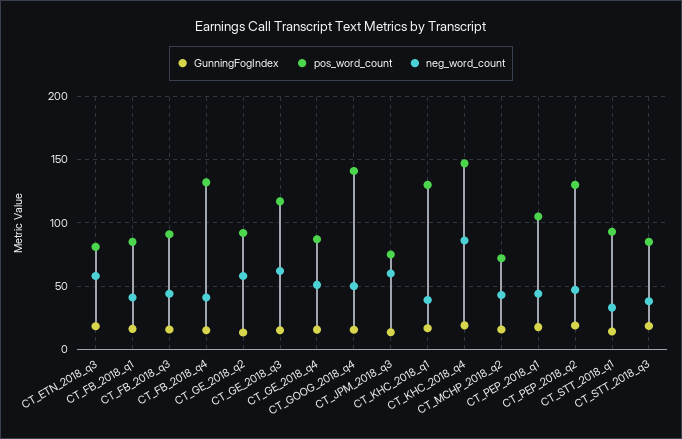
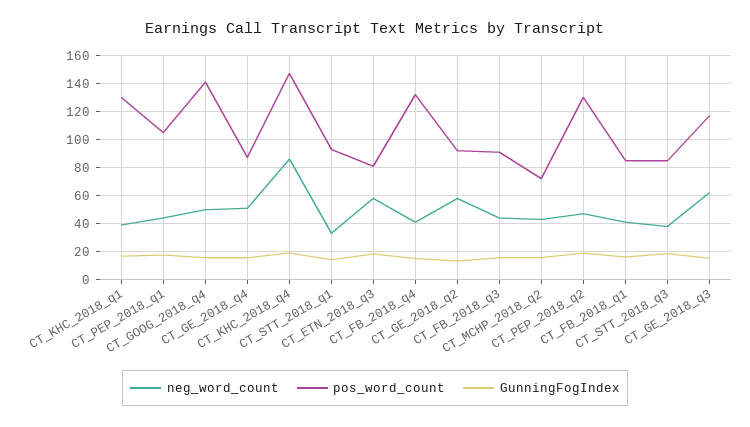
  {
    "GunningFogIndex": {
      "CT_ETN_2018_q3": 20,
      "CT_FB_2018_q1": 15,
      "CT_FB_2018_q3": 15,
      "CT_FB_2018_q4": 15,
      "CT_GE_2018_q2": 15,
      "CT_GE_2018_q3": 15,
      "CT_GE_2018_q4": 15,
      "CT_GOOG_2018_q4": 15,
-     "CT_JPM_2018_q3": 15,
      "CT_KHC_2018_q1": 15,
      "CT_KHC_2018_q4": 20,
      "CT_MCHP_2018_q2": 15,
      "CT_PEP_2018_q1": 20,
      "CT_PEP_2018_q2": 20,
      "CT_STT_2018_q1": 15,
      "CT_STT_2018_q3": 20
    },
    "pos_word_count": {
      "CT_ETN_2018_q3": 80,
      "CT_FB_2018_q1": 85,
      "CT_FB_2018_q3": 90,
      "CT_FB_2018_q4": 130,
      "CT_GE_2018_q2": 90,
      "CT_GE_2018_q3": 115,
      "CT_GE_2018_q4": 85,
      "CT_GOOG_2018_q4": 140,
-     "CT_JPM_2018_q3": 75,
      "CT_KHC_2018_q1": 130,
      "CT_KHC_2018_q4": 145,
      "CT_MCHP_2018_q2": 70,
      "CT_PEP_2018_q1": 105,
      "CT_PEP_2018_q2": 130,
      "CT_STT_2018_q1": 95,
      "CT_STT_2018_q3": 85
    },
    "neg_word_count": {
      "CT_ETN_2018_q3": 60,
      "CT_FB_2018_q1": 40,
      "CT_FB_2018_q3": 45,
      "CT_FB_2018_q4": 40,
      "CT_GE_2018_q2": 60,
      "CT_GE_2018_q3": 60,
      "CT_GE_2018_q4": 50,
      "CT_GOOG_2018_q4": 50,
-     "CT_JPM_2018_q3": 60,
      "CT_KHC_2018_q1": 40,
      "CT_KHC_2018_q4": 85,
      "CT_MCHP_2018_q2": 45,
      "CT_PEP_2018_q1": 45,
      "CT_PEP_2018_q2": 45,
      "CT_STT_2018_q1": 35,
      "CT_STT_2018_q3": 40
    }
  }

